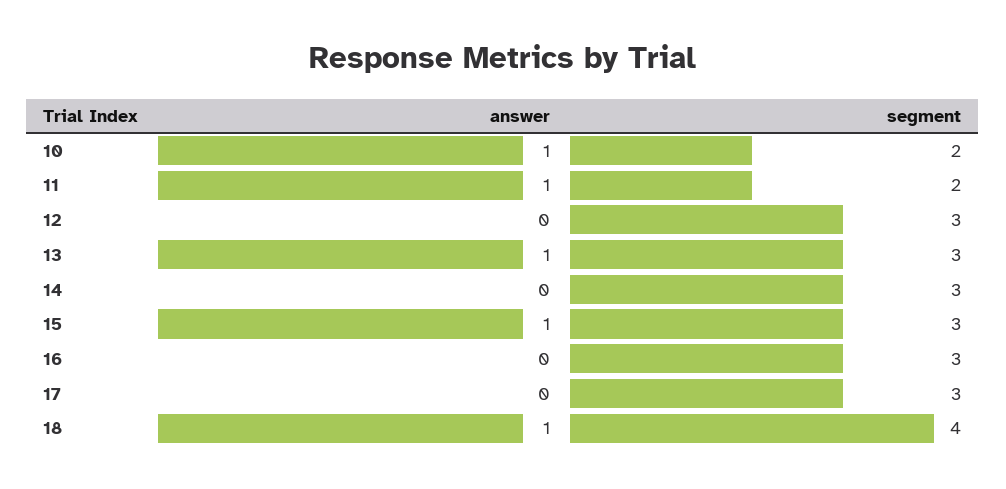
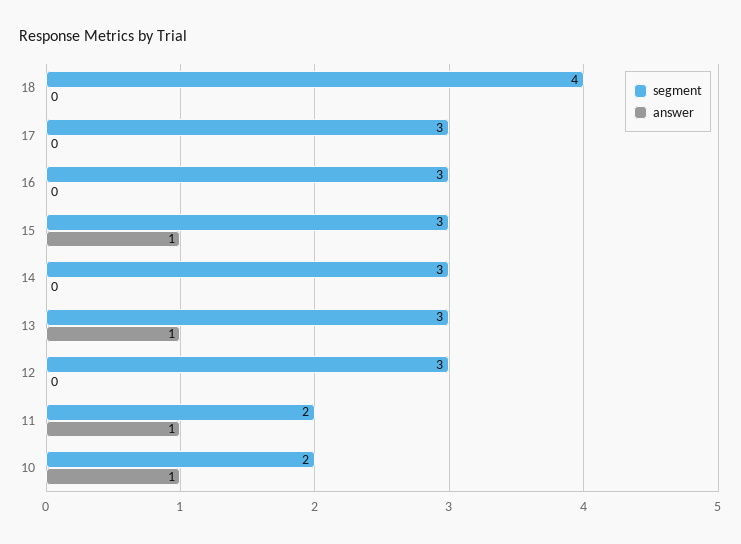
  {
    "answer": {
      "10": 1,
      "11": 1,
      "12": 0,
      "13": 1,
      "14": 0,
      "15": 1,
      "16": 0,
      "17": 0,
-     "18": 1
+     "18": 0
    },
    "segment": {
      "10": 2,
      "11": 2,
      "12": 3,
      "13": 3,
      "14": 3,
      "15": 3,
      "16": 3,
      "17": 3,
      "18": 4
    }
  }

